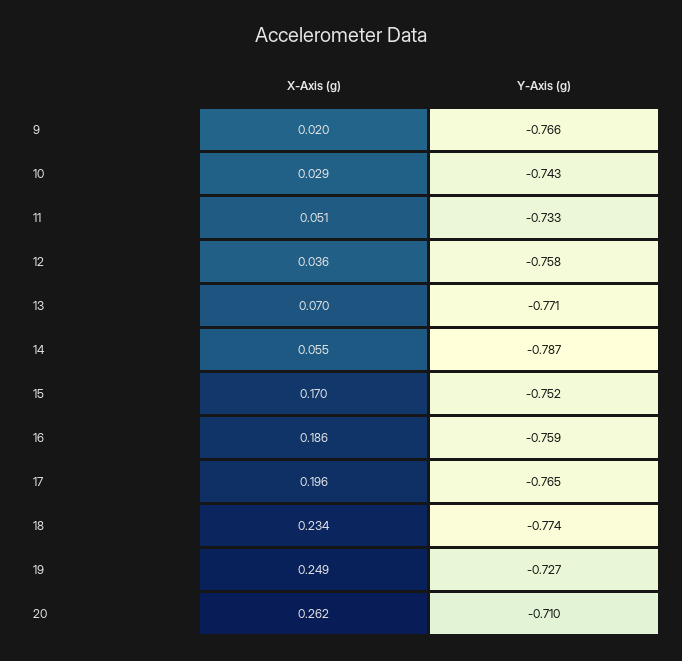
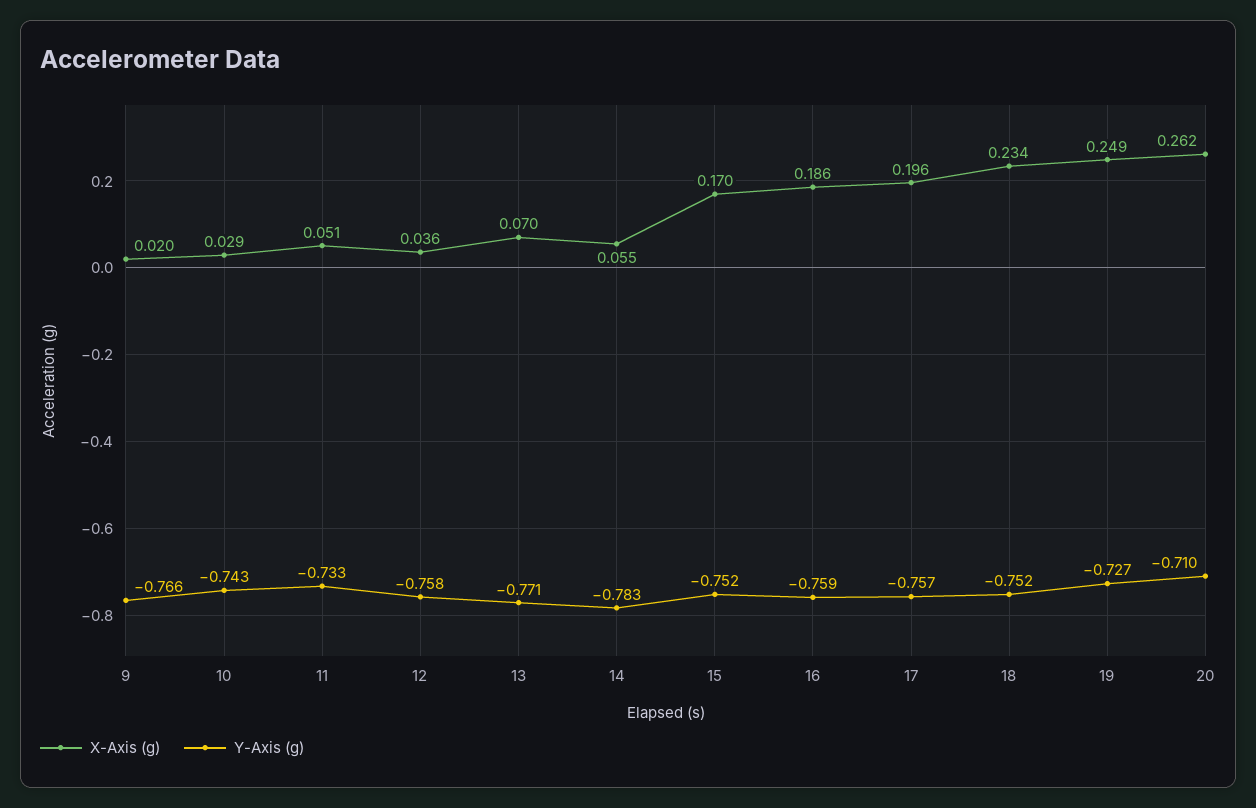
  {
    "X-Axis (g)": {
      "9": 0.02,
      "10": 0.029,
      "11": 0.051,
      "12": 0.036,
      "13": 0.07,
      "14": 0.055,
      "15": 0.17,
      "16": 0.186,
      "17": 0.196,
      "18": 0.234,
      "19": 0.249,
      "20": 0.262
    },
    "Y-Axis (g)": {
      "9": -0.766,
      "10": -0.743,
      "11": -0.733,
      "12": -0.758,
      "13": -0.771,
-     "14": -0.787,
+     "14": -0.783,
      "15": -0.752,
      "16": -0.759,
-     "17": -0.765,
+     "17": -0.757,
-     "18": -0.774,
+     "18": -0.752,
      "19": -0.727,
      "20": -0.71
    }
  }

